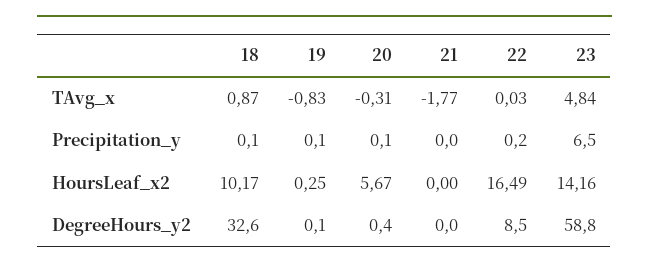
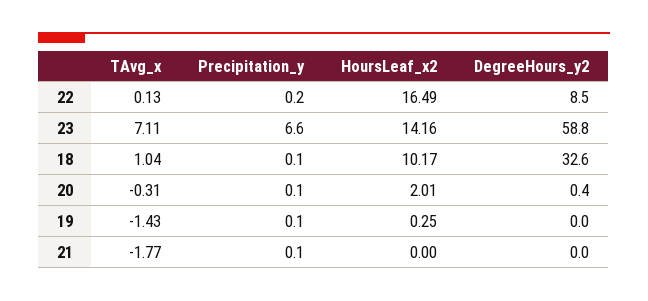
  {
    "18": {
-     "TAvg_x": 0.87,
+     "TAvg_x": 1.04,
      "Precipitation_y": 0.1,
      "HoursLeaf_x2": 10.17,
      "DegreeHours_y2": 32.6
    },
    "19": {
-     "TAvg_x": -0.83,
+     "TAvg_x": -1.43,
      "Precipitation_y": 0.1,
      "HoursLeaf_x2": 0.25,
-     "DegreeHours_y2": 0.1
+     "DegreeHours_y2": 0
    },
    "20": {
      "TAvg_x": -0.31,
      "Precipitation_y": 0.1,
-     "HoursLeaf_x2": 5.67,
+     "HoursLeaf_x2": 2.01,
      "DegreeHours_y2": 0.4
    },
    "21": {
      "TAvg_x": -1.77,
-     "Precipitation_y": 0,
+     "Precipitation_y": 0.1,
      "HoursLeaf_x2": 0,
      "DegreeHours_y2": 0
    },
    "22": {
-     "TAvg_x": 0.03,
+     "TAvg_x": 0.13,
      "Precipitation_y": 0.2,
      "HoursLeaf_x2": 16.49,
      "DegreeHours_y2": 8.5
    },
    "23": {
-     "TAvg_x": 4.84,
+     "TAvg_x": 7.11,
-     "Precipitation_y": 6.5,
+     "Precipitation_y": 6.6,
      "HoursLeaf_x2": 14.16,
      "DegreeHours_y2": 58.8
    }
  }

